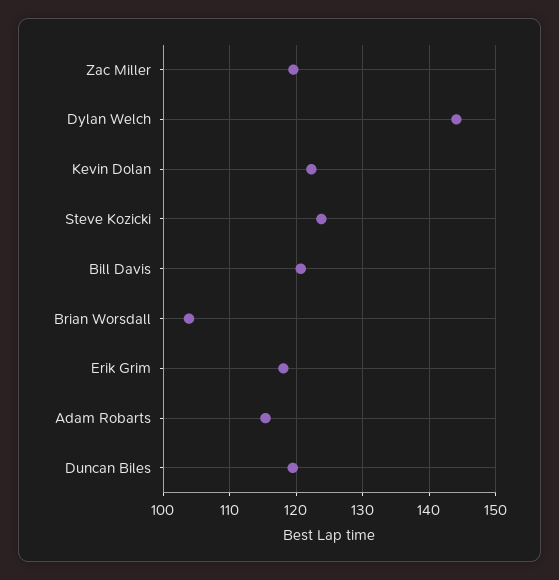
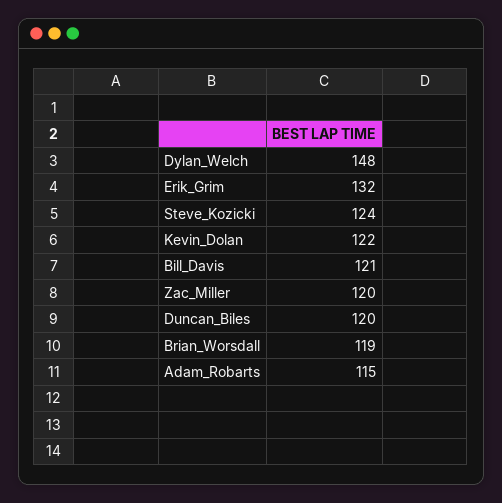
  {
    "Zac Miller": 120,
-   "Dylan Welch": 144,
+   "Dylan Welch": 148,
    "Kevin Dolan": 122,
    "Steve Kozicki": 124,
    "Bill Davis": 121,
-   "Brian Worsdall": 104,
+   "Brian Worsdall": 119,
-   "Erik Grim": 118,
+   "Erik Grim": 132,
    "Adam Robarts": 115,
    "Duncan Biles": 120
  }

